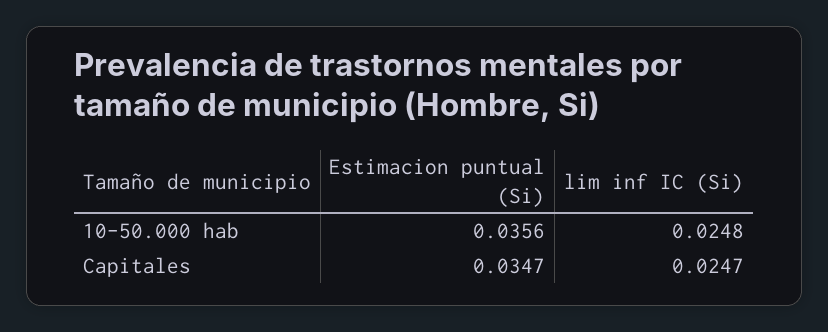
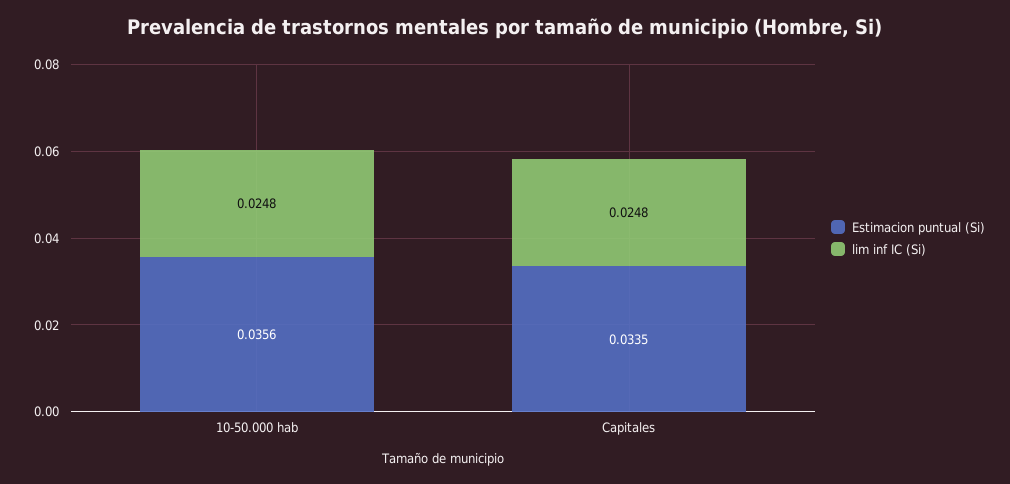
  {
    "Estimacion puntual (Si)": {
      "10-50.000 hab": 0.0356,
-     "Capitales": 0.0347
+     "Capitales": 0.0335
    },
    "lim inf IC (Si)": {
      "10-50.000 hab": 0.0248,
-     "Capitales": 0.0247
+     "Capitales": 0.0248
    }
  }

